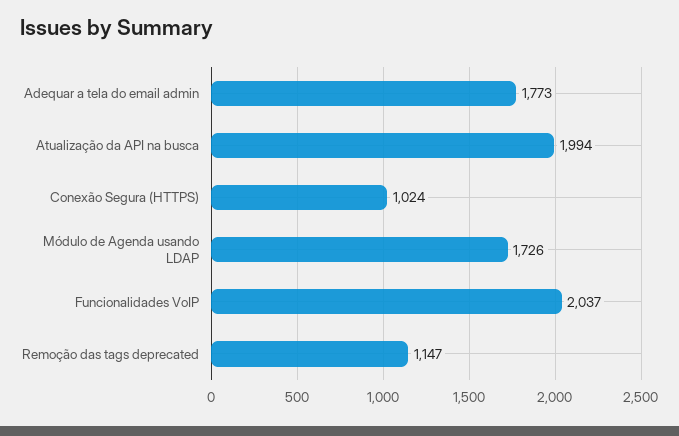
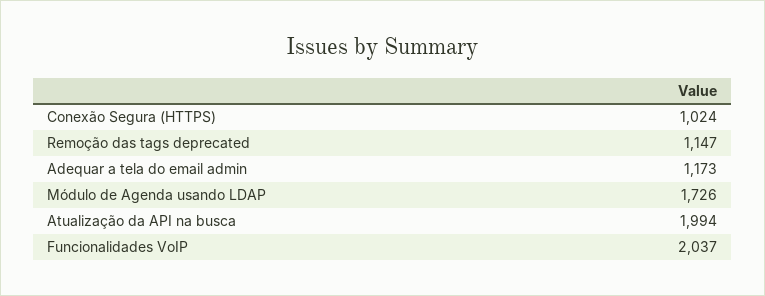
  {
-   "Adequar a tela do email admin": 1773,
+   "Adequar a tela do email admin": 1173,
    "Atualização da API na busca": 1994,
    "Conexão Segura (HTTPS)": 1024,
    "Módulo de Agenda usando LDAP": 1726,
    "Funcionalidades VoIP": 2037,
    "Remoção das tags deprecated": 1147
  }

